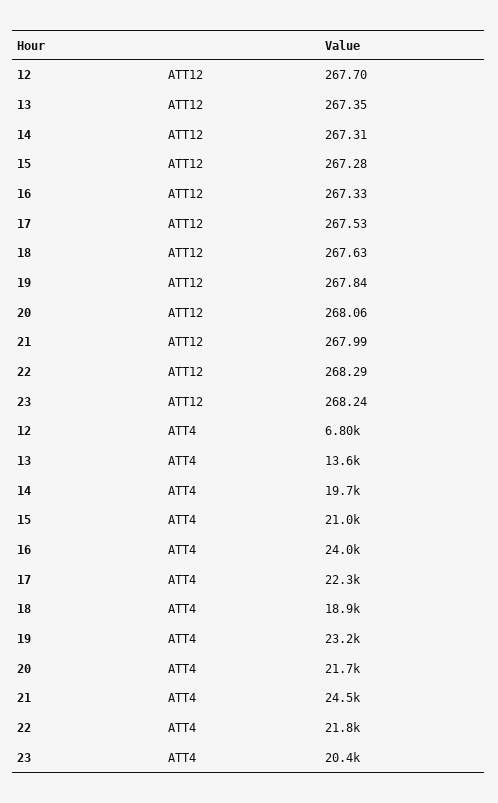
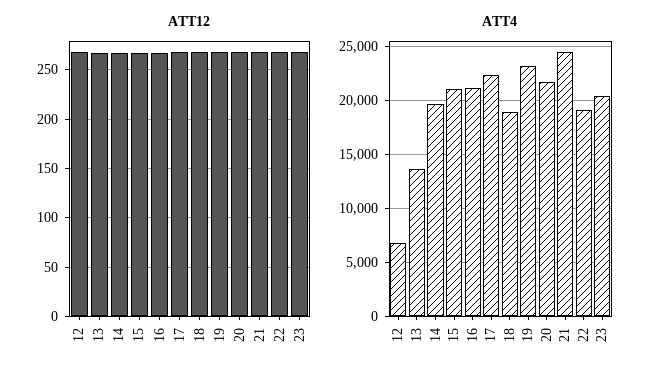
  {
    "ATT12": {
      "12": 267.7,
      "13": 267.35,
      "14": 267.31,
      "15": 267.28,
      "16": 267.33,
      "17": 267.53,
      "18": 267.63,
      "19": 267.84,
      "20": 268.06,
      "21": 267.99,
      "22": 268.29,
      "23": 268.24
    },
    "ATT4": {
      "12": 6800,
      "13": 13600,
      "14": 19700,
      "15": 21000,
-     "16": 24000,
+     "16": 21000,
      "17": 22300,
      "18": 18900,
      "19": 23200,
      "20": 21700,
      "21": 24500,
-     "22": 21800,
+     "22": 19000,
      "23": 20400
    }
  }

